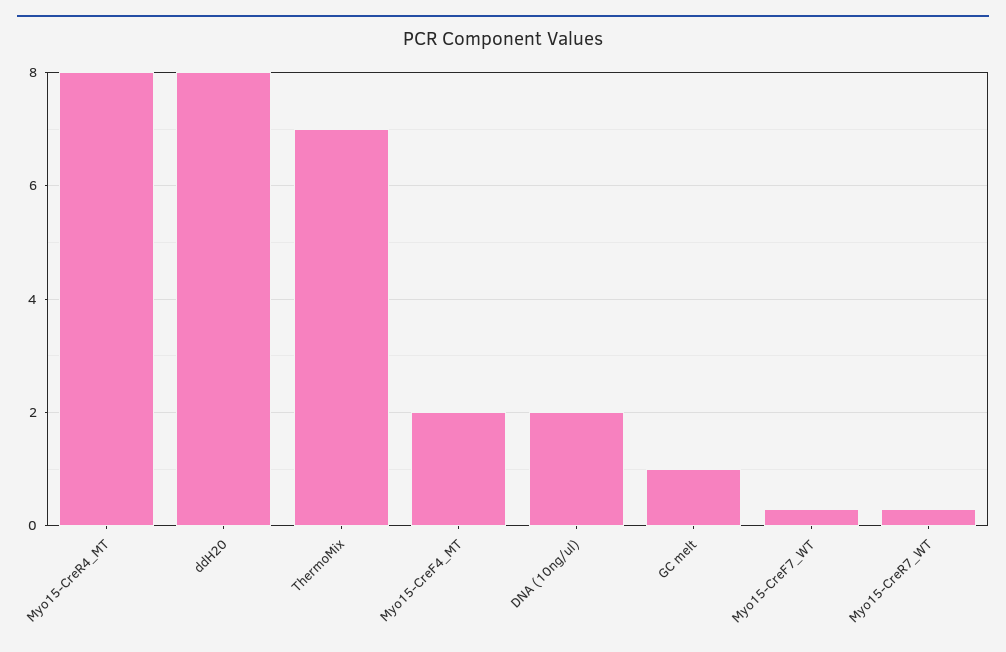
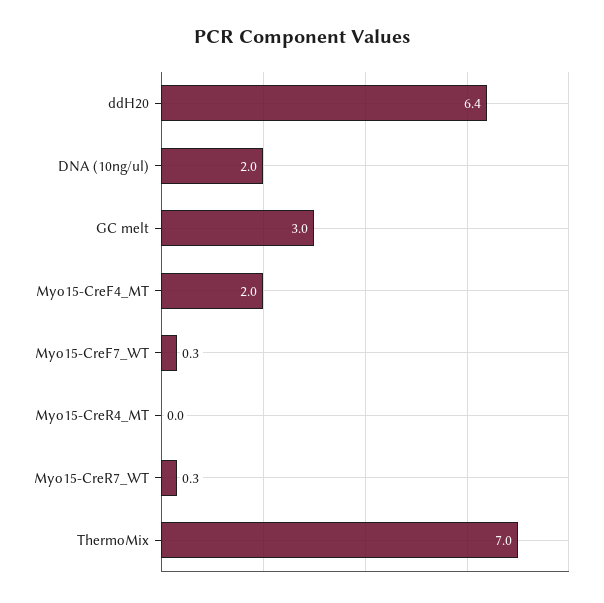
  {
-   "Myo15-CreR4_MT": 8,
+   "Myo15-CreR4_MT": 0,
-   "ddH20": 8,
+   "ddH20": 6.4,
    "ThermoMix": 7,
    "Myo15-CreF4_MT": 2,
    "DNA (10ng/ul)": 2,
-   "GC melt": 1,
+   "GC melt": 3,
    "Myo15-CreF7_WT": 0.3,
    "Myo15-CreR7_WT": 0.3
  }

